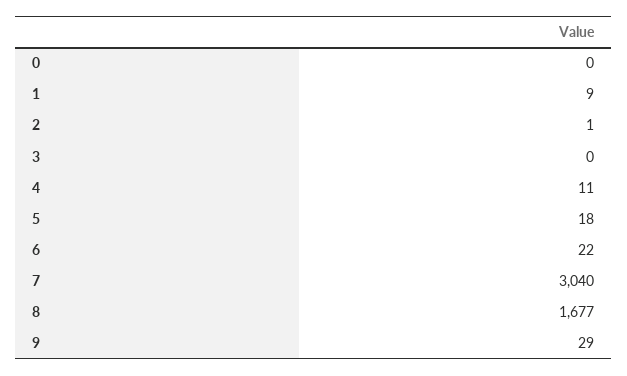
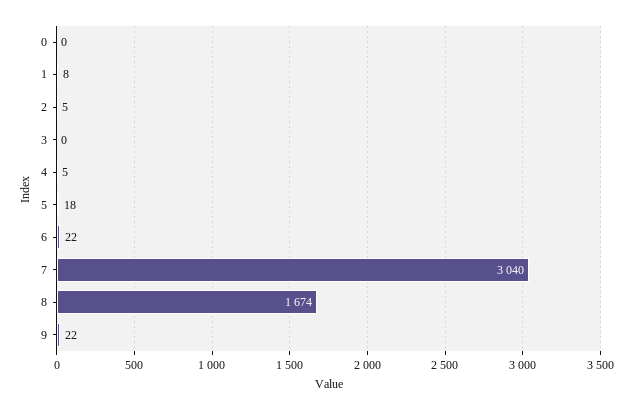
  {
    "0": 0,
-   "1": 9,
+   "1": 8,
-   "2": 1,
+   "2": 5,
    "3": 0,
-   "4": 11,
+   "4": 5,
    "5": 18,
    "6": 22,
    "7": 3040,
-   "8": 1677,
+   "8": 1674,
-   "9": 29
+   "9": 22
  }

